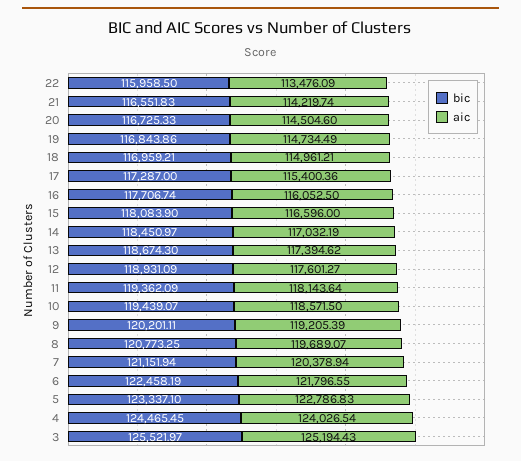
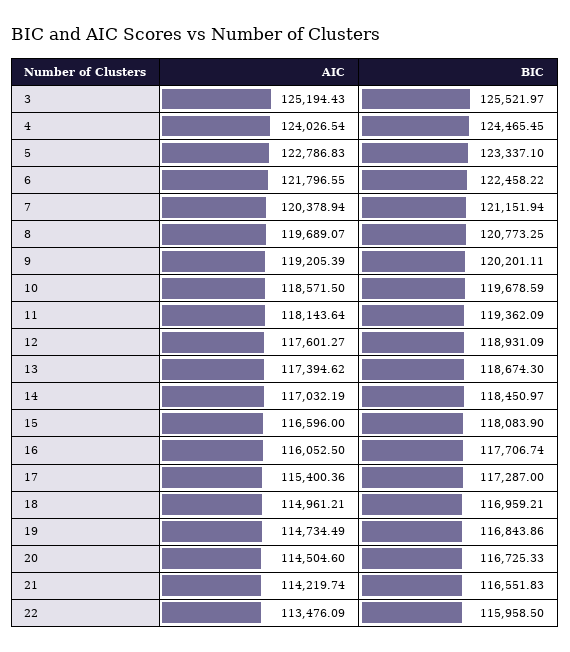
  {
    "bic": {
      "22": 115958.5,
      "21": 116551.83,
      "20": 116725.33,
      "19": 116843.86,
      "18": 116959.21,
      "17": 117287,
      "16": 117706.74,
      "15": 118083.9,
      "14": 118450.97,
      "13": 118674.3,
      "12": 118931.09,
      "11": 119362.09,
-     "10": 119439.07,
+     "10": 119678.59,
      "9": 120201.11,
      "8": 120773.25,
      "7": 121151.94,
-     "6": 122458.19,
+     "6": 122458.22,
      "5": 123337.1,
      "4": 124465.45,
      "3": 125521.97
    },
    "aic": {
      "22": 113476.09,
      "21": 114219.74,
      "20": 114504.6,
      "19": 114734.49,
      "18": 114961.21,
      "17": 115400.36,
      "16": 116052.5,
      "15": 116596,
      "14": 117032.19,
      "13": 117394.62,
      "12": 117601.27,
      "11": 118143.64,
      "10": 118571.5,
      "9": 119205.39,
      "8": 119689.07,
      "7": 120378.94,
      "6": 121796.55,
      "5": 122786.83,
      "4": 124026.54,
      "3": 125194.43
    }
  }

